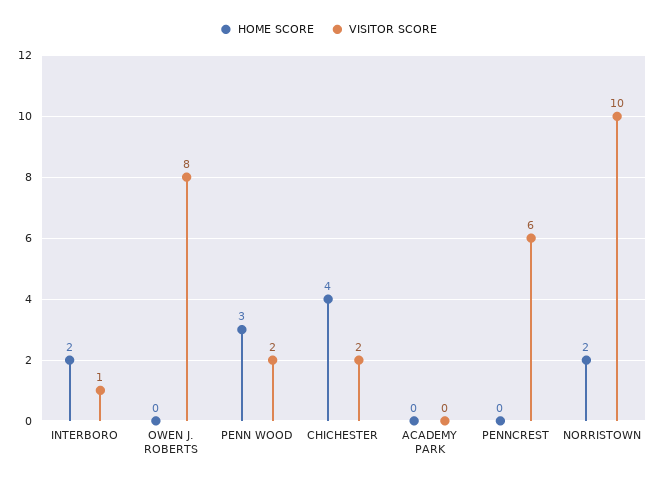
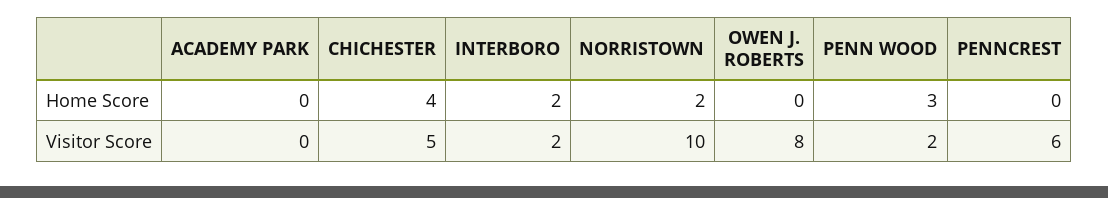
  {
    "HOME SCORE": {
      "INTERBORO": 2,
      "OWEN J. ROBERTS": 0,
      "PENN WOOD": 3,
      "CHICHESTER": 4,
      "ACADEMY PARK": 0,
      "PENNCREST": 0,
      "NORRISTOWN": 2
    },
    "VISITOR SCORE": {
-     "INTERBORO": 1,
+     "INTERBORO": 2,
      "OWEN J. ROBERTS": 8,
      "PENN WOOD": 2,
-     "CHICHESTER": 2,
+     "CHICHESTER": 5,
      "ACADEMY PARK": 0,
      "PENNCREST": 6,
      "NORRISTOWN": 10
    }
  }

